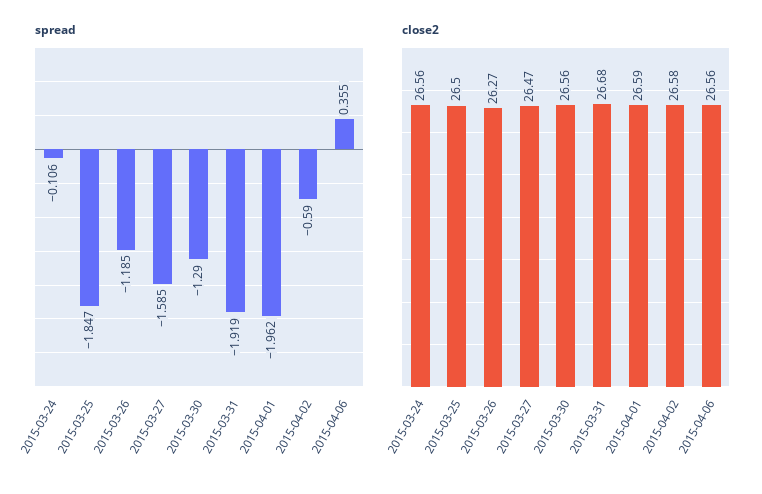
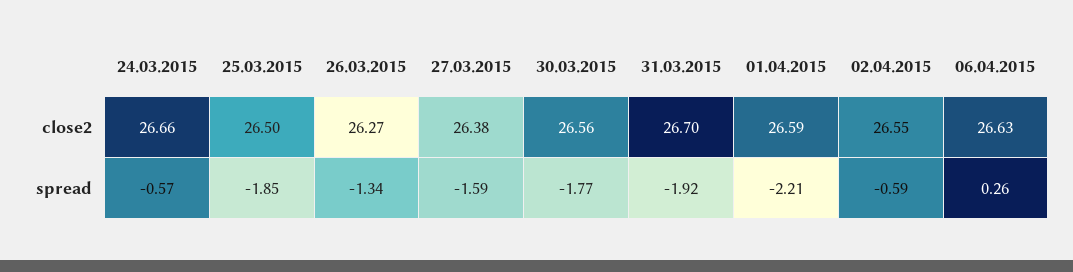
  {
    "spread": {
-     "2015-03-24": -0.106,
+     "2015-03-24": -0.57,
      "2015-03-25": -1.847,
-     "2015-03-26": -1.185,
+     "2015-03-26": -1.34,
      "2015-03-27": -1.585,
-     "2015-03-30": -1.29,
+     "2015-03-30": -1.77,
      "2015-03-31": -1.919,
-     "2015-04-01": -1.962,
+     "2015-04-01": -2.21,
      "2015-04-02": -0.59,
-     "2015-04-06": 0.355
+     "2015-04-06": 0.26
    },
    "close2": {
-     "2015-03-24": 26.56,
+     "2015-03-24": 26.66,
      "2015-03-25": 26.5,
      "2015-03-26": 26.27,
-     "2015-03-27": 26.47,
+     "2015-03-27": 26.38,
      "2015-03-30": 26.56,
-     "2015-03-31": 26.68,
+     "2015-03-31": 26.7,
      "2015-04-01": 26.59,
-     "2015-04-02": 26.58,
+     "2015-04-02": 26.55,
-     "2015-04-06": 26.56
+     "2015-04-06": 26.63
    }
  }

